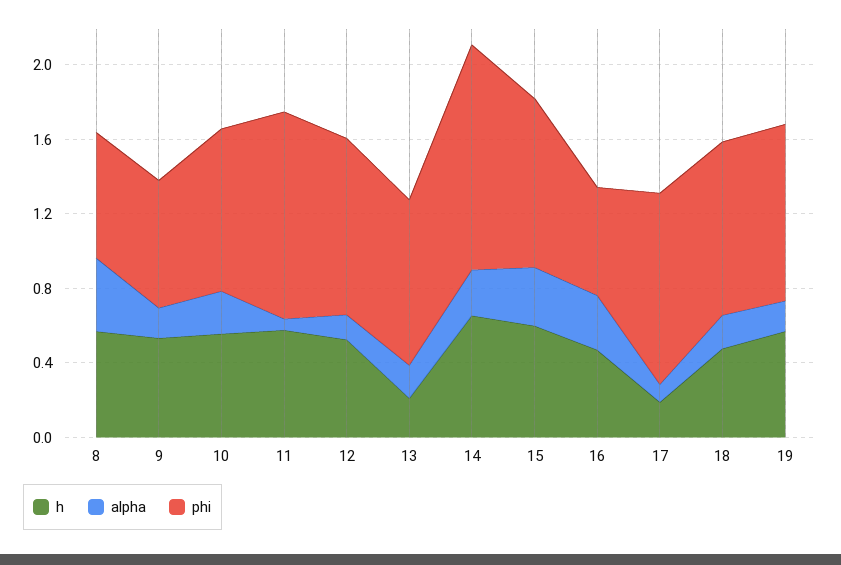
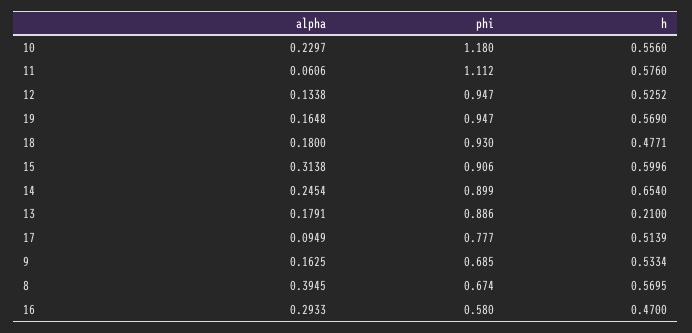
  {
    "h": {
      "8": 0.5695,
      "9": 0.5334,
      "10": 0.556,
      "11": 0.576,
      "12": 0.5252,
      "13": 0.21,
      "14": 0.654,
      "15": 0.5996,
      "16": 0.47,
-     "17": 0.2,
+     "17": 0.5139,
      "18": 0.4771,
      "19": 0.569
    },
    "alpha": {
      "8": 0.3945,
      "9": 0.1625,
      "10": 0.2297,
      "11": 0.0606,
      "12": 0.1338,
      "13": 0.1791,
      "14": 0.2454,
      "15": 0.3138,
      "16": 0.2933,
      "17": 0.0949,
      "18": 0.18,
      "19": 0.1648
    },
    "phi": {
      "8": 0.674,
      "9": 0.685,
-     "10": 0.9,
+     "10": 1.18,
      "11": 1.112,
      "12": 0.947,
      "13": 0.886,
-     "14": 1.2,
+     "14": 0.899,
      "15": 0.906,
      "16": 0.58,
-     "17": 1,
+     "17": 0.777,
      "18": 0.93,
      "19": 0.947
    }
  }

